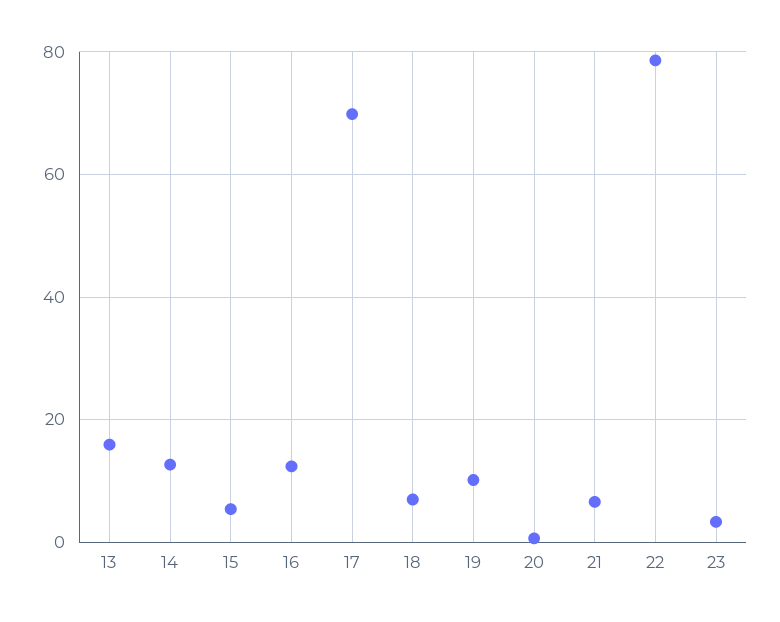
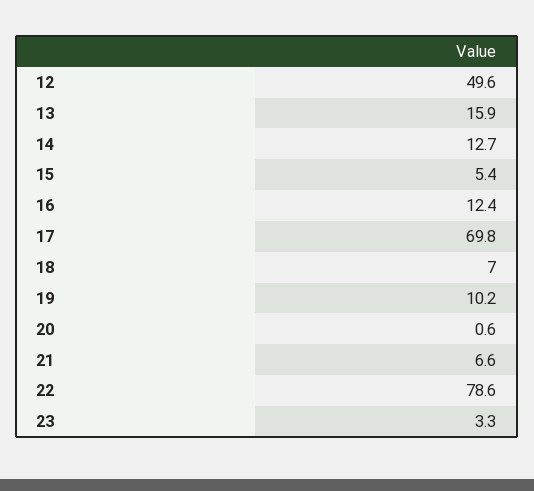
  {
    "13": 15.9,
    "14": 12.7,
    "15": 5.4,
    "16": 12.4,
    "17": 69.8,
    "18": 7,
    "19": 10.2,
    "20": 0.6,
    "21": 6.6,
    "22": 78.6,
-   "23": 3.3
+   "23": 3.3,
+   "12": 49.6
  }

